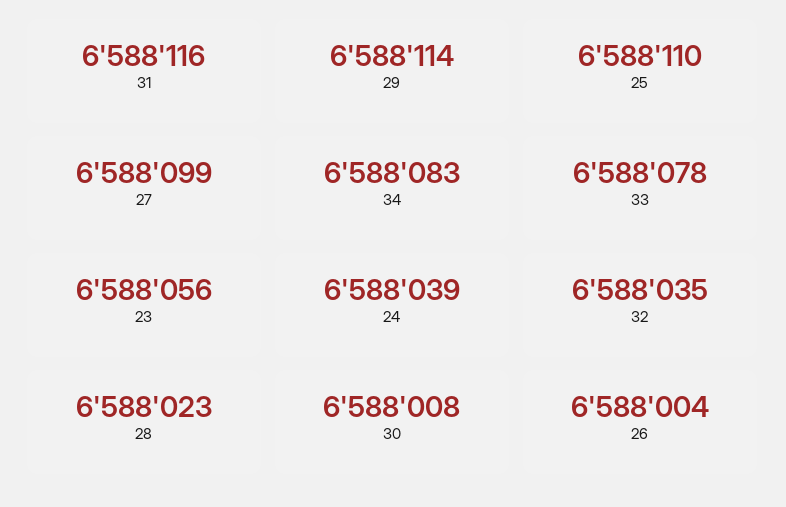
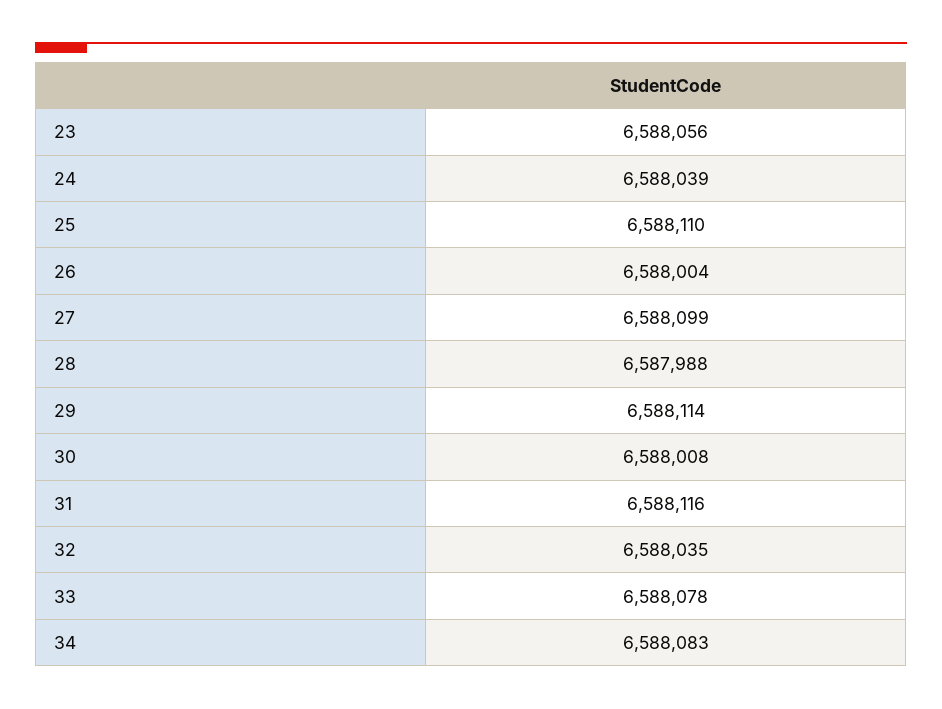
  {
    "31": 6588116,
    "29": 6588114,
    "25": 6588110,
    "27": 6588099,
    "34": 6588083,
    "33": 6588078,
    "23": 6588056,
    "24": 6588039,
    "32": 6588035,
-   "28": 6588023,
+   "28": 6587988,
    "30": 6588008,
    "26": 6588004
  }

